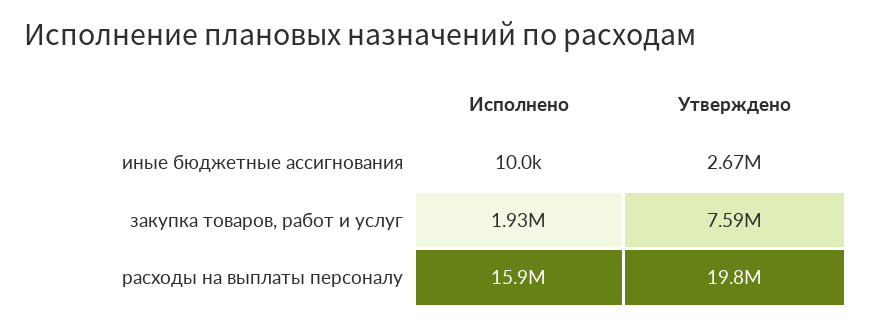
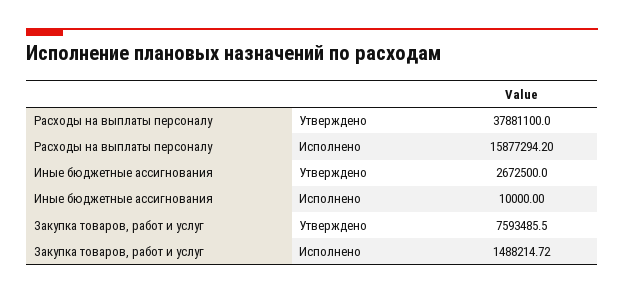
  {
    "Исполнено": {
      "иные бюджетные ассигнования": 10000,
-     "закупка товаров, работ и услуг": 1930000,
+     "закупка товаров, работ и услуг": 1488214.72,
      "расходы на выплаты персоналу": 15877294.2
    },
    "Утверждено": {
      "иные бюджетные ассигнования": 2672500,
      "закупка товаров, работ и услуг": 7593485.5,
-     "расходы на выплаты персоналу": 19800000
+     "расходы на выплаты персоналу": 37881100
    }
  }

